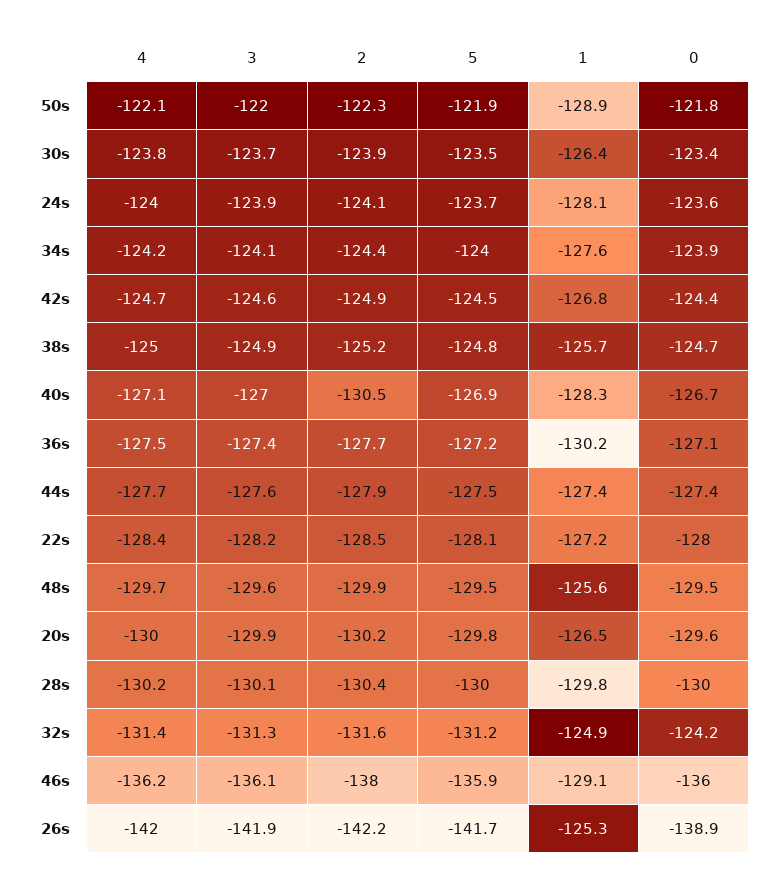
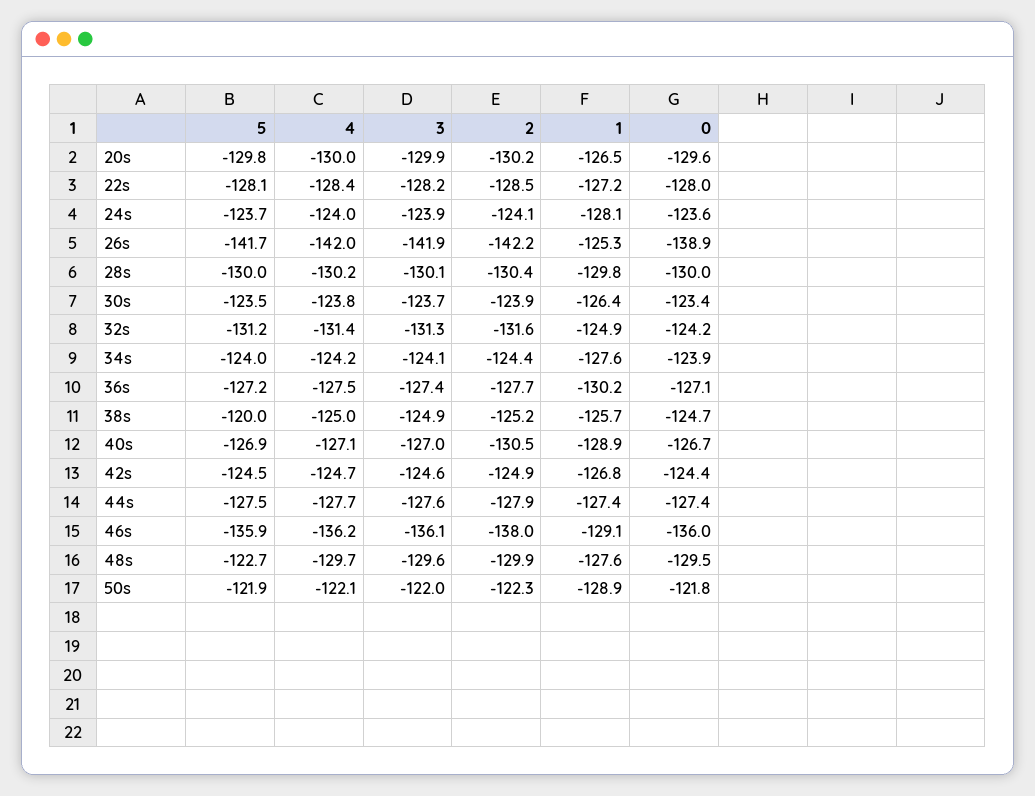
  {
    "4": {
      "50s": -122.1,
      "30s": -123.8,
      "24s": -124,
      "34s": -124.2,
      "42s": -124.7,
      "38s": -125,
      "40s": -127.1,
      "36s": -127.5,
      "44s": -127.7,
      "22s": -128.4,
      "48s": -129.7,
      "20s": -130,
      "28s": -130.2,
      "32s": -131.4,
      "46s": -136.2,
      "26s": -142
    },
    "3": {
      "50s": -122,
      "30s": -123.7,
      "24s": -123.9,
      "34s": -124.1,
      "42s": -124.6,
      "38s": -124.9,
      "40s": -127,
      "36s": -127.4,
      "44s": -127.6,
      "22s": -128.2,
      "48s": -129.6,
      "20s": -129.9,
      "28s": -130.1,
      "32s": -131.3,
      "46s": -136.1,
      "26s": -141.9
    },
    "2": {
      "50s": -122.3,
      "30s": -123.9,
      "24s": -124.1,
      "34s": -124.4,
      "42s": -124.9,
      "38s": -125.2,
      "40s": -130.5,
      "36s": -127.7,
      "44s": -127.9,
      "22s": -128.5,
      "48s": -129.9,
      "20s": -130.2,
      "28s": -130.4,
      "32s": -131.6,
      "46s": -138,
      "26s": -142.2
    },
    "5": {
      "50s": -121.9,
      "30s": -123.5,
      "24s": -123.7,
      "34s": -124,
      "42s": -124.5,
-     "38s": -124.8,
+     "38s": -120,
      "40s": -126.9,
      "36s": -127.2,
      "44s": -127.5,
      "22s": -128.1,
-     "48s": -129.5,
+     "48s": -122.7,
      "20s": -129.8,
      "28s": -130,
      "32s": -131.2,
      "46s": -135.9,
      "26s": -141.7
    },
    "1": {
      "50s": -128.9,
      "30s": -126.4,
      "24s": -128.1,
      "34s": -127.6,
      "42s": -126.8,
      "38s": -125.7,
-     "40s": -128.3,
+     "40s": -128.9,
      "36s": -130.2,
      "44s": -127.4,
      "22s": -127.2,
-     "48s": -125.6,
+     "48s": -127.6,
      "20s": -126.5,
      "28s": -129.8,
      "32s": -124.9,
      "46s": -129.1,
      "26s": -125.3
    },
    "0": {
      "50s": -121.8,
      "30s": -123.4,
      "24s": -123.6,
      "34s": -123.9,
      "42s": -124.4,
      "38s": -124.7,
      "40s": -126.7,
      "36s": -127.1,
      "44s": -127.4,
      "22s": -128,
      "48s": -129.5,
      "20s": -129.6,
      "28s": -130,
      "32s": -124.2,
      "46s": -136,
      "26s": -138.9
    }
  }

